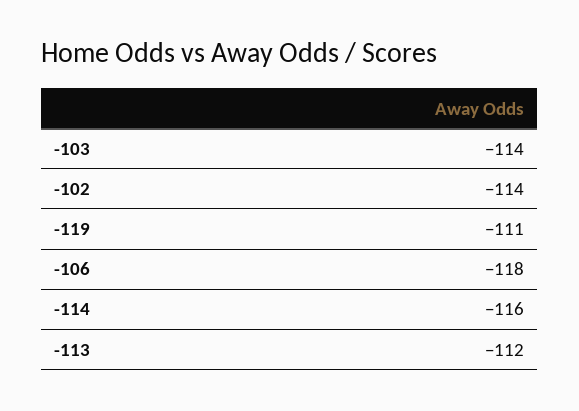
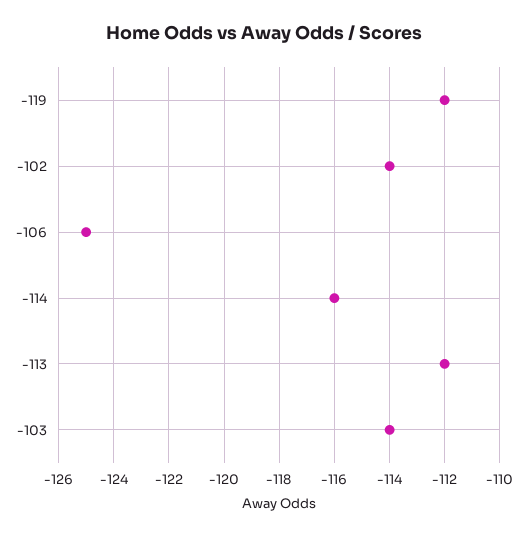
  {
    "-103": -114,
    "-102": -114,
-   "-119": -111,
+   "-119": -112,
-   "-106": -118,
+   "-106": -125,
    "-114": -116,
    "-113": -112
  }

